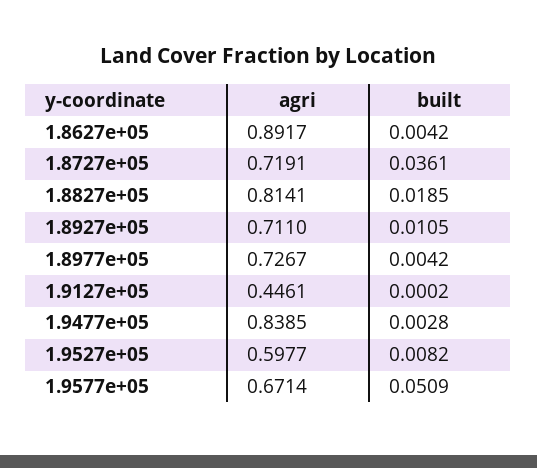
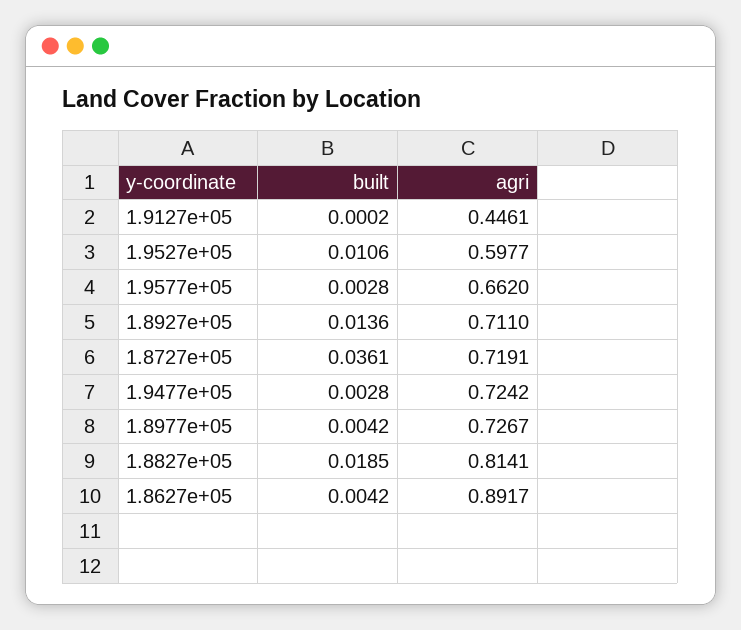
  {
    "agri": {
      "1.8627e+05": 0.8917,
      "1.8727e+05": 0.7191,
      "1.8827e+05": 0.8141,
      "1.8927e+05": 0.711,
      "1.8977e+05": 0.7267,
      "1.9127e+05": 0.4461,
-     "1.9477e+05": 0.8385,
+     "1.9477e+05": 0.7242,
      "1.9527e+05": 0.5977,
-     "1.9577e+05": 0.6714
+     "1.9577e+05": 0.662
    },
    "built": {
      "1.8627e+05": 0.0042,
      "1.8727e+05": 0.0361,
      "1.8827e+05": 0.0185,
-     "1.8927e+05": 0.0105,
+     "1.8927e+05": 0.0136,
      "1.8977e+05": 0.0042,
      "1.9127e+05": 0.0002,
      "1.9477e+05": 0.0028,
-     "1.9527e+05": 0.0082,
+     "1.9527e+05": 0.0106,
-     "1.9577e+05": 0.0509
+     "1.9577e+05": 0.0028
    }
  }

